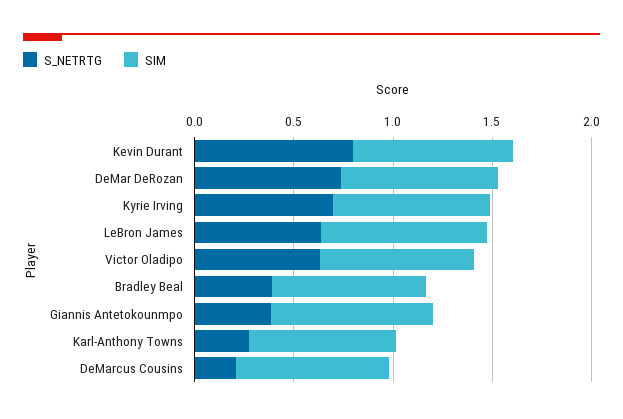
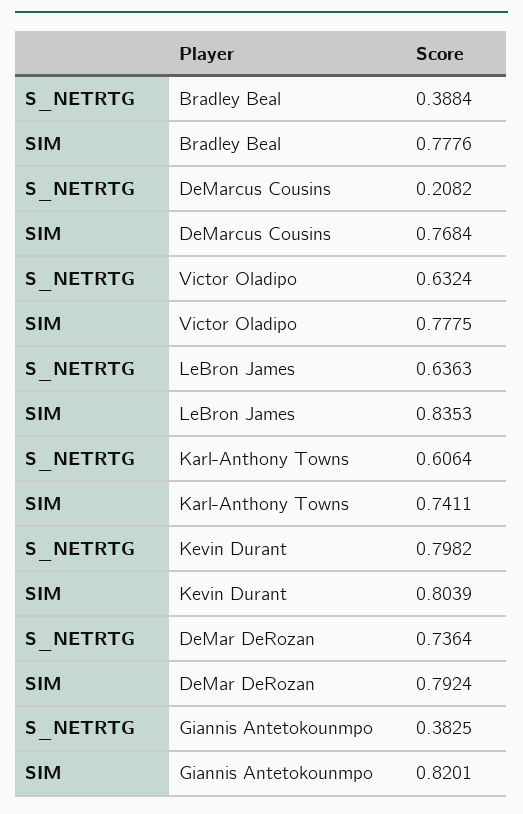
  {
    "S_NETRTG": {
      "Kevin Durant": 0.7982,
      "DeMar DeRozan": 0.7364,
-     "Kyrie Irving": 0.7,
      "LeBron James": 0.6363,
      "Victor Oladipo": 0.6324,
      "Bradley Beal": 0.3884,
      "Giannis Antetokounmpo": 0.3825,
-     "Karl-Anthony Towns": 0.3,
+     "Karl-Anthony Towns": 0.6064,
      "DeMarcus Cousins": 0.2082
    },
    "SIM": {
      "Kevin Durant": 0.8039,
      "DeMar DeRozan": 0.7924,
-     "Kyrie Irving": 0.8,
      "LeBron James": 0.8353,
      "Victor Oladipo": 0.7775,
      "Bradley Beal": 0.7776,
      "Giannis Antetokounmpo": 0.8201,
      "Karl-Anthony Towns": 0.7411,
      "DeMarcus Cousins": 0.7684
    }
  }

